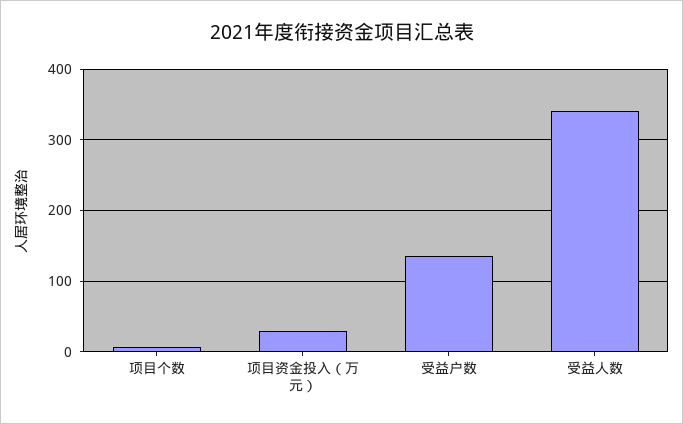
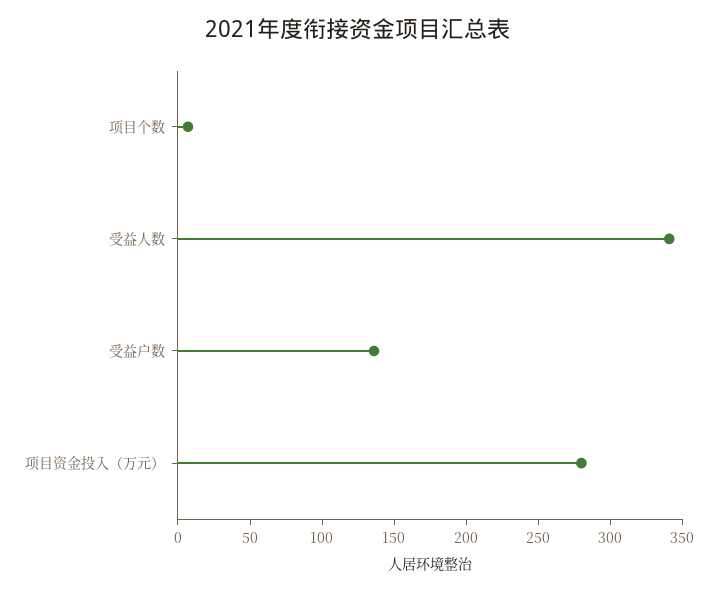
  {
    "项目个数": 10,
-   "项目资金投入（万元）": 30,
+   "项目资金投入（万元）": 280,
    "受益户数": 140,
    "受益人数": 340
  }

